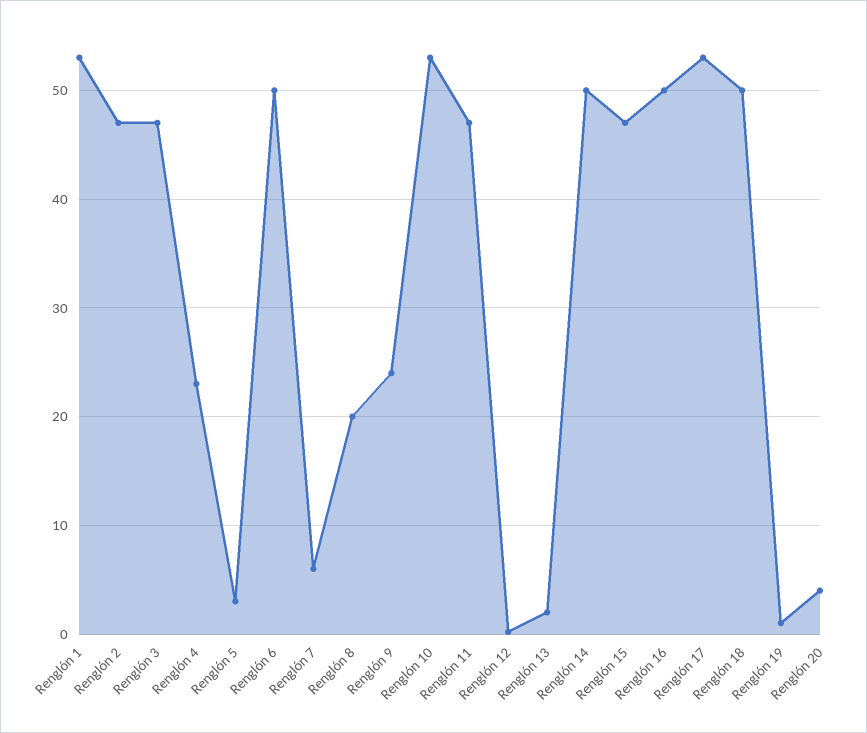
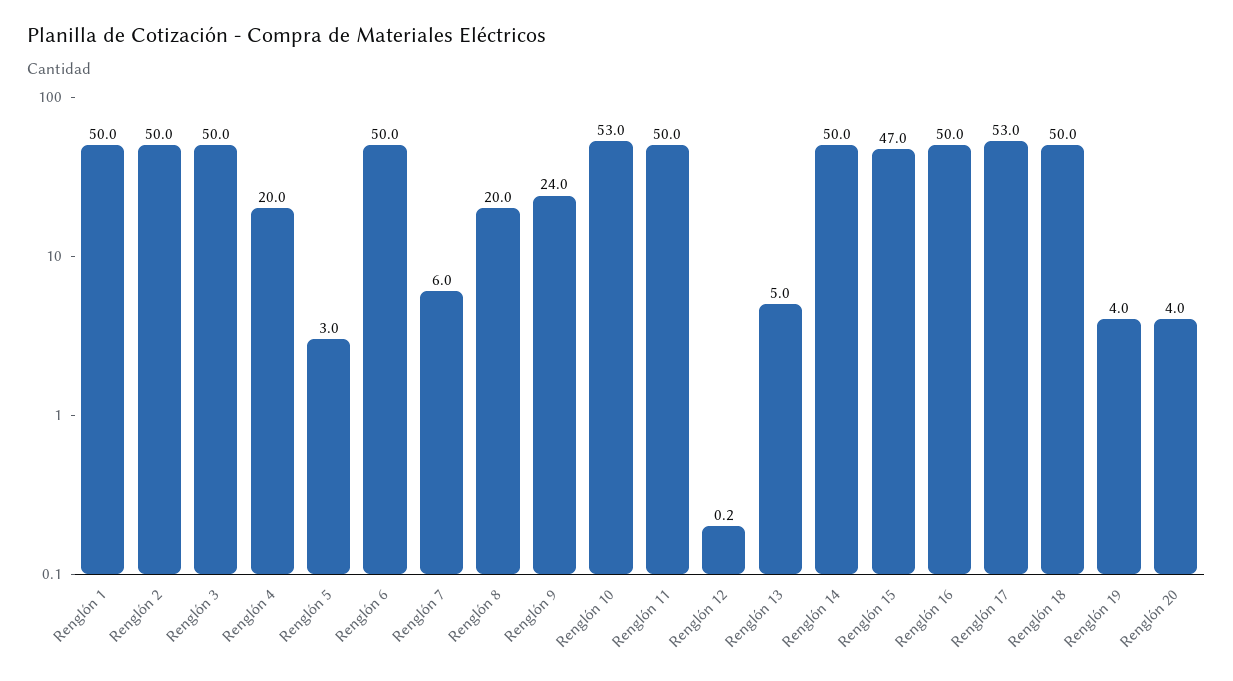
  {
-   "Renglón 1": 53,
+   "Renglón 1": 50,
-   "Renglón 2": 47,
+   "Renglón 2": 50,
-   "Renglón 3": 47,
+   "Renglón 3": 50,
-   "Renglón 4": 23,
+   "Renglón 4": 20,
    "Renglón 5": 3,
    "Renglón 6": 50,
    "Renglón 7": 6,
    "Renglón 8": 20,
    "Renglón 9": 24,
    "Renglón 10": 53,
-   "Renglón 11": 47,
+   "Renglón 11": 50,
    "Renglón 12": 0.2,
-   "Renglón 13": 2,
+   "Renglón 13": 5,
    "Renglón 14": 50,
    "Renglón 15": 47,
    "Renglón 16": 50,
    "Renglón 17": 53,
    "Renglón 18": 50,
-   "Renglón 19": 1,
+   "Renglón 19": 4,
    "Renglón 20": 4
  }

